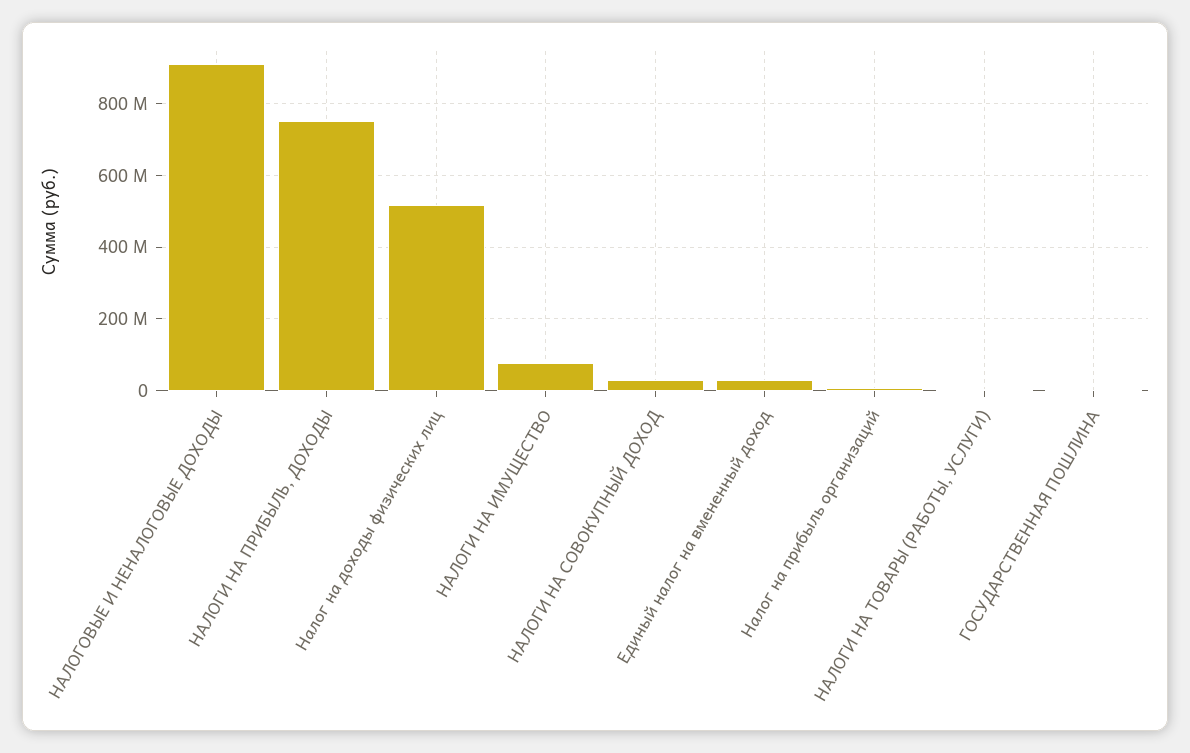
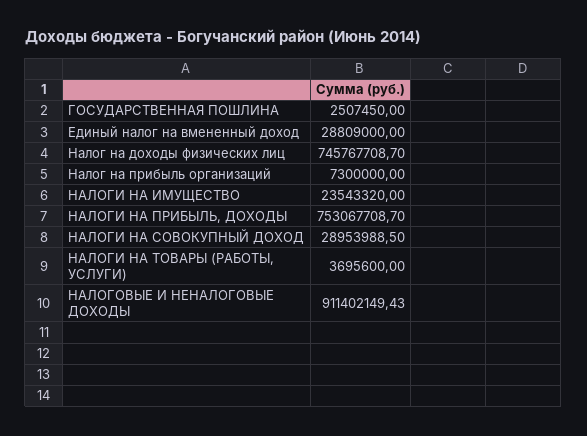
  {
    "НАЛОГОВЫЕ И НЕНАЛОГОВЫЕ ДОХОДЫ": 911402149.43,
    "НАЛОГИ НА ПРИБЫЛЬ, ДОХОДЫ": 753067708.7,
-   "Налог на доходы физических лиц": 520000000,
+   "Налог на доходы физических лиц": 745767708.7,
-   "НАЛОГИ НА ИМУЩЕСТВО": 80000000,
+   "НАЛОГИ НА ИМУЩЕСТВО": 23543320,
    "НАЛОГИ НА СОВОКУПНЫЙ ДОХОД": 28953988.5,
    "Единый налог на вмененный доход": 28809000,
    "Налог на прибыль организаций": 7300000,
    "НАЛОГИ НА ТОВАРЫ (РАБОТЫ, УСЛУГИ)": 3695600,
    "ГОСУДАРСТВЕННАЯ ПОШЛИНА": 2507450
  }

